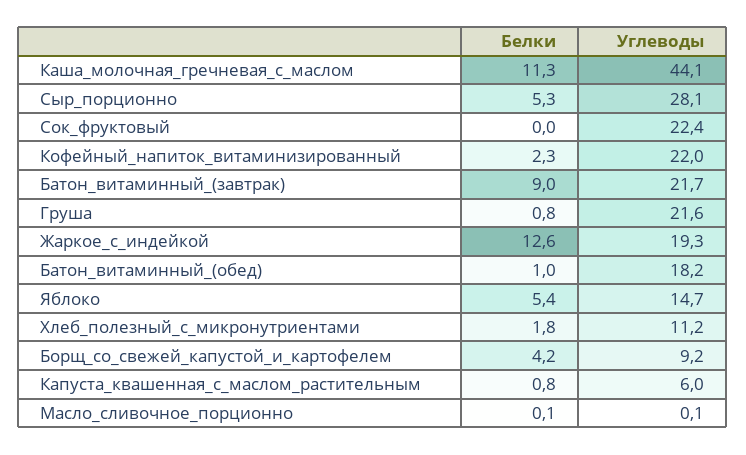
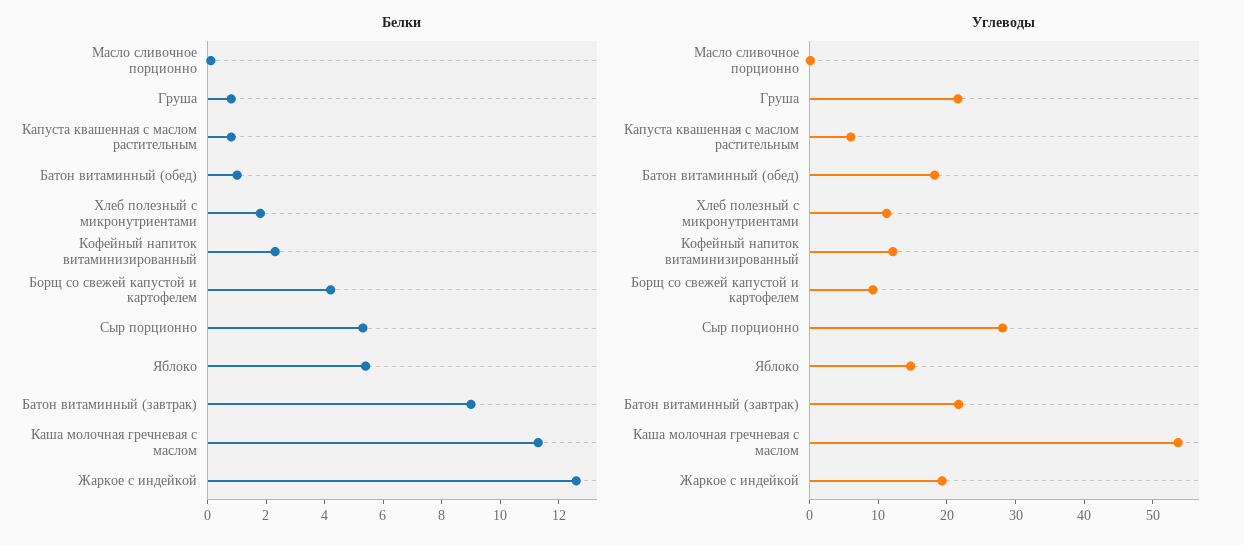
  {
    "Белки": {
      "Каша_молочная_гречневая_с_маслом": 11.3,
      "Сыр_порционно": 5.3,
-     "Сок_фруктовый": 0,
      "Кофейный_напиток_витаминизированный": 2.3,
      "Батон_витаминный_(завтрак)": 9,
      "Груша": 0.8,
      "Жаркое_с_индейкой": 12.6,
      "Батон_витаминный_(обед)": 1,
      "Яблоко": 5.4,
      "Хлеб_полезный_с_микронутриентами": 1.8,
      "Борщ_со_свежей_капустой_и_картофелем": 4.2,
      "Капуста_квашенная_с_маслом_растительным": 0.8,
      "Масло_сливочное_порционно": 0.1
    },
    "Углеводы": {
-     "Каша_молочная_гречневая_с_маслом": 44.1,
+     "Каша_молочная_гречневая_с_маслом": 54,
      "Сыр_порционно": 28.1,
-     "Сок_фруктовый": 22.4,
-     "Кофейный_напиток_витаминизированный": 22,
+     "Кофейный_напиток_витаминизированный": 12,
      "Батон_витаминный_(завтрак)": 21.7,
      "Груша": 21.6,
      "Жаркое_с_индейкой": 19.3,
      "Батон_витаминный_(обед)": 18.2,
      "Яблоко": 14.7,
      "Хлеб_полезный_с_микронутриентами": 11.2,
      "Борщ_со_свежей_капустой_и_картофелем": 9.2,
      "Капуста_квашенная_с_маслом_растительным": 6,
      "Масло_сливочное_порционно": 0.1
    }
  }

